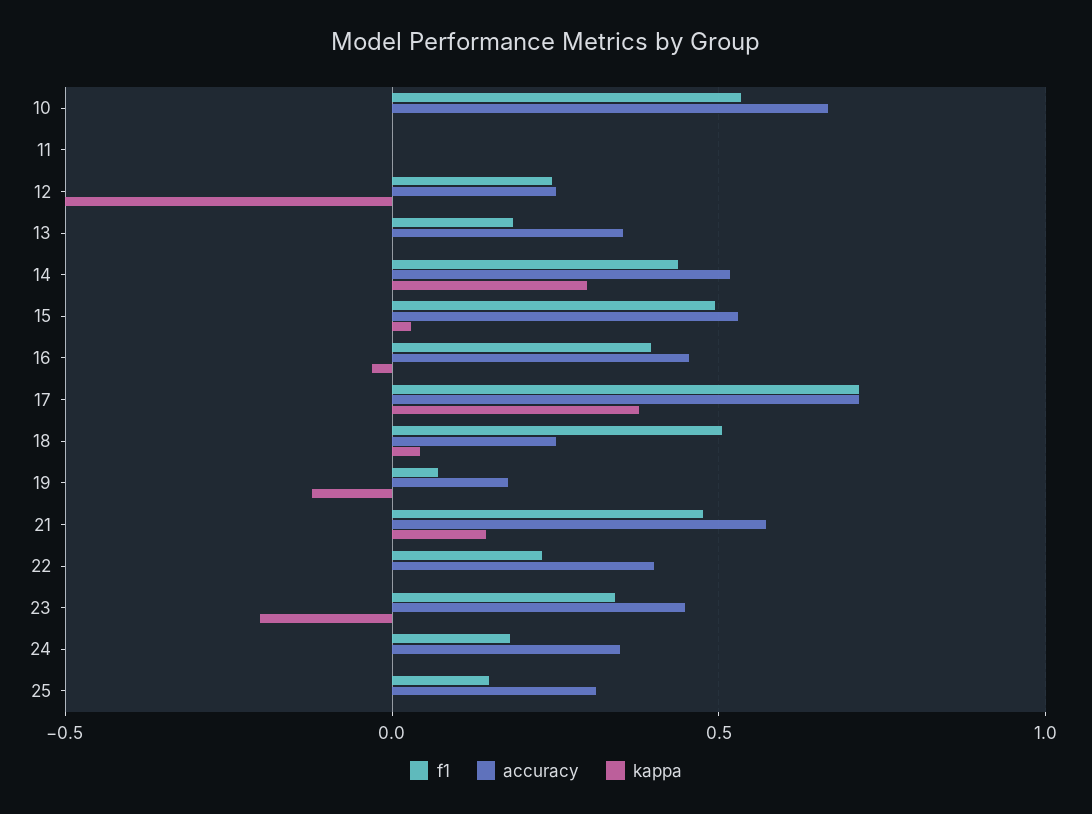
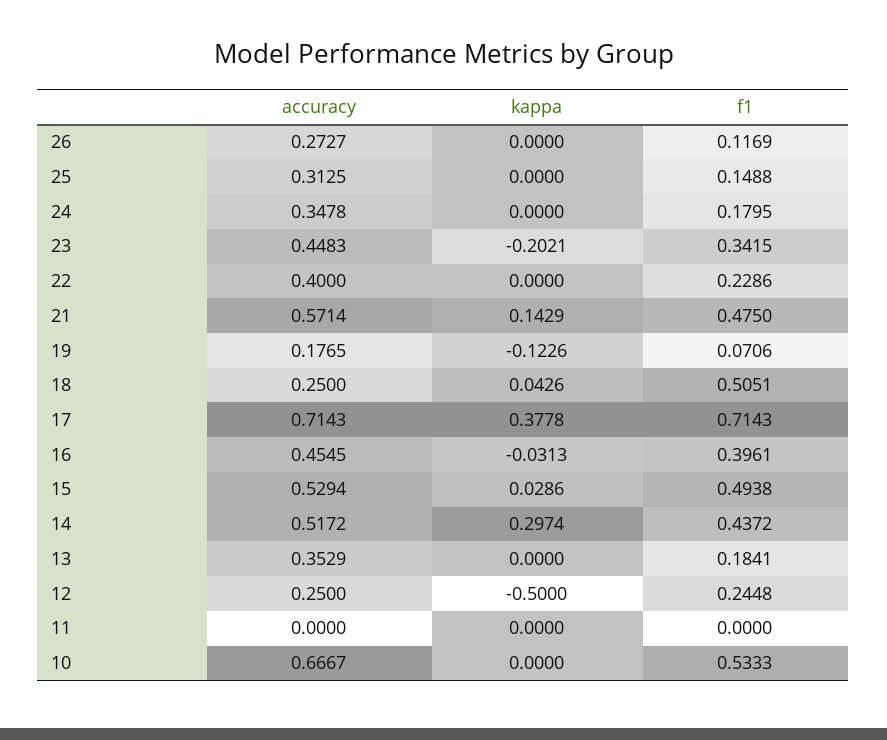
  {
    "f1": {
      "10": 0.5333,
      "11": 0,
      "12": 0.2448,
      "13": 0.1841,
      "14": 0.4372,
      "15": 0.4938,
      "16": 0.3961,
      "17": 0.7143,
      "18": 0.5051,
      "19": 0.0706,
      "21": 0.475,
      "22": 0.2286,
      "23": 0.3415,
      "24": 0.1795,
-     "25": 0.1488
+     "25": 0.1488,
+     "26": 0.1169
    },
    "accuracy": {
      "10": 0.6667,
      "11": 0,
      "12": 0.25,
      "13": 0.3529,
      "14": 0.5172,
      "15": 0.5294,
      "16": 0.4545,
      "17": 0.7143,
      "18": 0.25,
      "19": 0.1765,
      "21": 0.5714,
      "22": 0.4,
      "23": 0.4483,
      "24": 0.3478,
-     "25": 0.3125
+     "25": 0.3125,
+     "26": 0.2727
    },
    "kappa": {
      "10": 0,
      "11": 0,
      "12": -0.5,
      "13": 0,
      "14": 0.2974,
      "15": 0.0286,
      "16": -0.0313,
      "17": 0.3778,
      "18": 0.0426,
      "19": -0.1226,
      "21": 0.1429,
      "22": 0,
      "23": -0.2021,
      "24": 0,
-     "25": 0
+     "25": 0,
+     "26": 0
    }
  }

